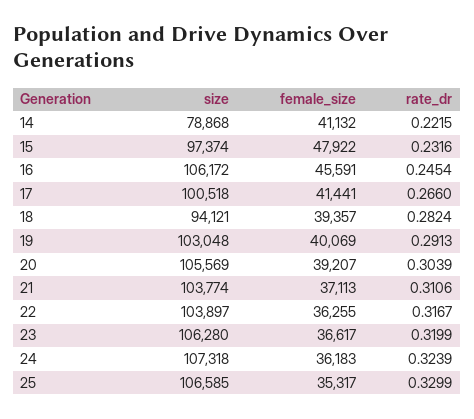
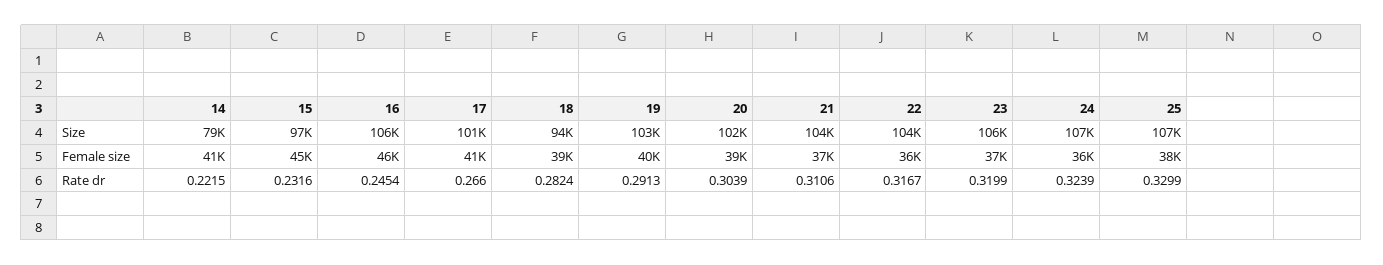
  {
    "size": {
      "14": 78868,
      "15": 97374,
      "16": 106172,
      "17": 100518,
      "18": 94121,
      "19": 103048,
-     "20": 105569,
+     "20": 102000,
      "21": 103774,
      "22": 103897,
      "23": 106280,
      "24": 107318,
      "25": 106585
    },
    "female_size": {
      "14": 41132,
-     "15": 47922,
+     "15": 45000,
      "16": 45591,
      "17": 41441,
      "18": 39357,
      "19": 40069,
      "20": 39207,
      "21": 37113,
      "22": 36255,
      "23": 36617,
      "24": 36183,
-     "25": 35317
+     "25": 38000
    },
    "rate_dr": {
      "14": 0.2215,
      "15": 0.2316,
      "16": 0.2454,
      "17": 0.266,
      "18": 0.2824,
      "19": 0.2913,
      "20": 0.3039,
      "21": 0.3106,
      "22": 0.3167,
      "23": 0.3199,
      "24": 0.3239,
      "25": 0.3299
    }
  }

